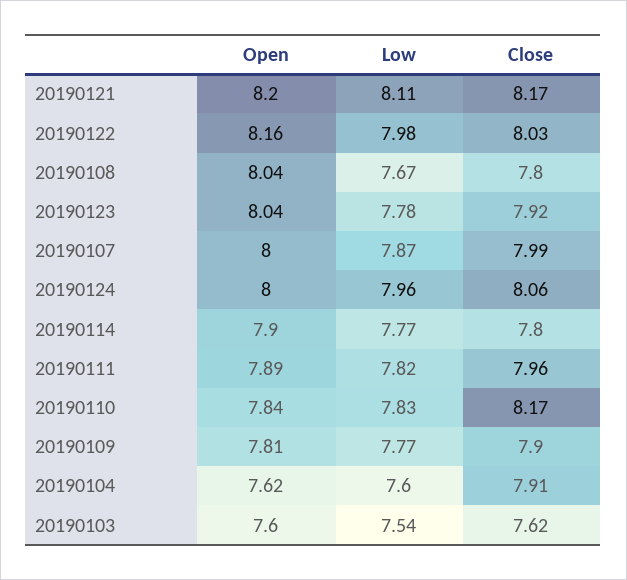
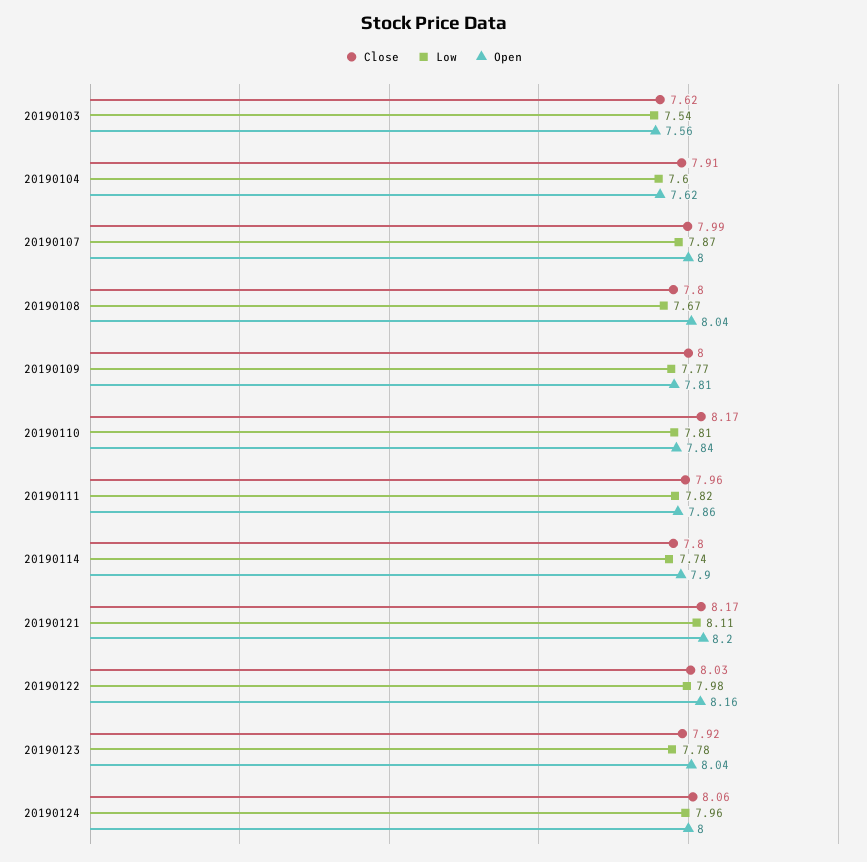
  {
    "Open": {
      "20190121": 8.2,
      "20190122": 8.16,
      "20190108": 8.04,
      "20190123": 8.04,
      "20190107": 8,
      "20190124": 8,
      "20190114": 7.9,
-     "20190111": 7.89,
+     "20190111": 7.86,
      "20190110": 7.84,
      "20190109": 7.81,
      "20190104": 7.62,
-     "20190103": 7.6
+     "20190103": 7.56
    },
    "Low": {
      "20190121": 8.11,
      "20190122": 7.98,
      "20190108": 7.67,
      "20190123": 7.78,
      "20190107": 7.87,
      "20190124": 7.96,
-     "20190114": 7.77,
+     "20190114": 7.74,
      "20190111": 7.82,
-     "20190110": 7.83,
+     "20190110": 7.81,
      "20190109": 7.77,
      "20190104": 7.6,
      "20190103": 7.54
    },
    "Close": {
      "20190121": 8.17,
      "20190122": 8.03,
      "20190108": 7.8,
      "20190123": 7.92,
      "20190107": 7.99,
      "20190124": 8.06,
      "20190114": 7.8,
      "20190111": 7.96,
      "20190110": 8.17,
-     "20190109": 7.9,
+     "20190109": 8,
      "20190104": 7.91,
      "20190103": 7.62
    }
  }

